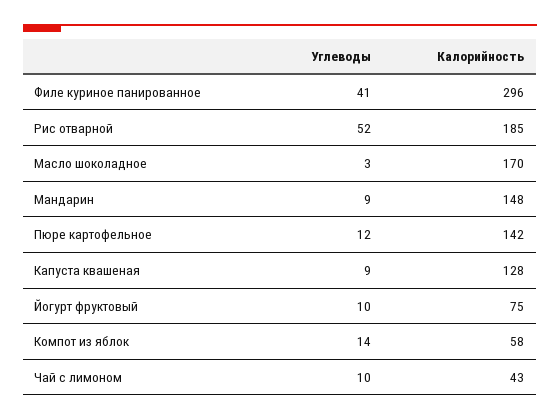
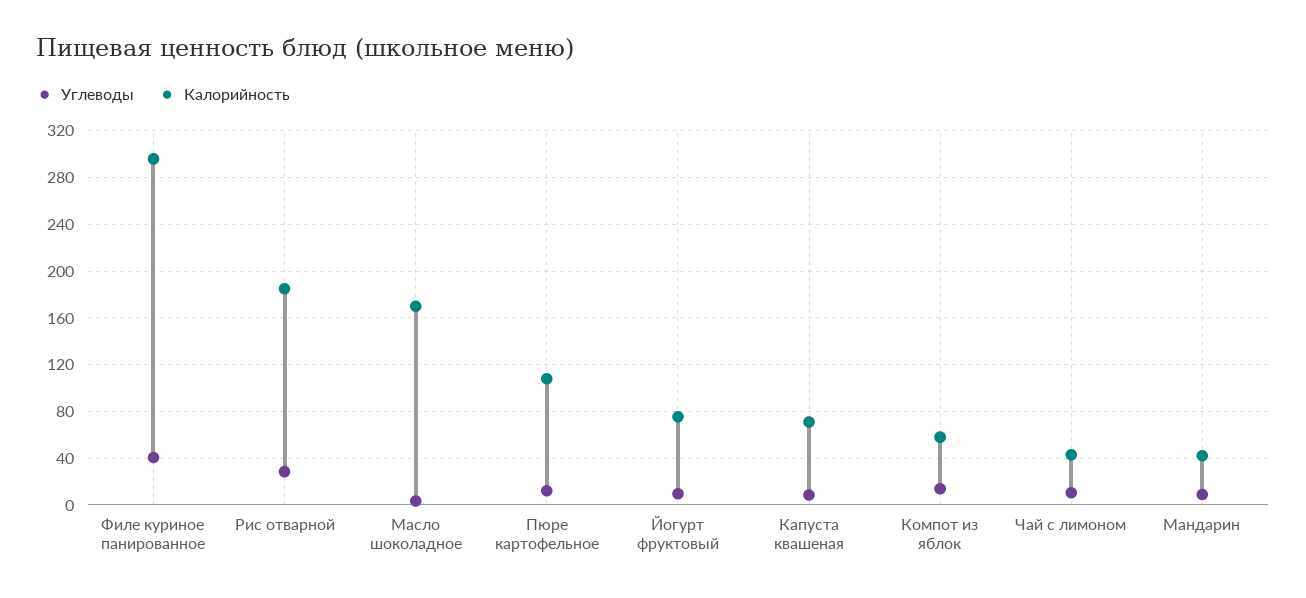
  {
    "Углеводы": {
      "Филе куриное панированное": 41,
-     "Рис отварной": 52,
+     "Рис отварной": 30,
      "Масло шоколадное": 3,
      "Мандарин": 9,
      "Пюре картофельное": 12,
      "Капуста квашеная": 9,
      "Йогурт фруктовый": 10,
      "Компот из яблок": 14,
      "Чай с лимоном": 10
    },
    "Калорийность": {
      "Филе куриное панированное": 296,
      "Рис отварной": 185,
      "Масло шоколадное": 170,
-     "Мандарин": 148,
+     "Мандарин": 40,
-     "Пюре картофельное": 142,
+     "Пюре картофельное": 110,
-     "Капуста квашеная": 128,
+     "Капуста квашеная": 70,
      "Йогурт фруктовый": 75,
      "Компот из яблок": 58,
      "Чай с лимоном": 43
    }
  }

